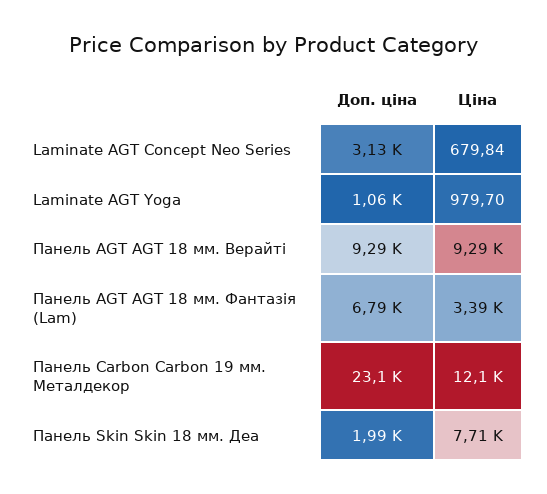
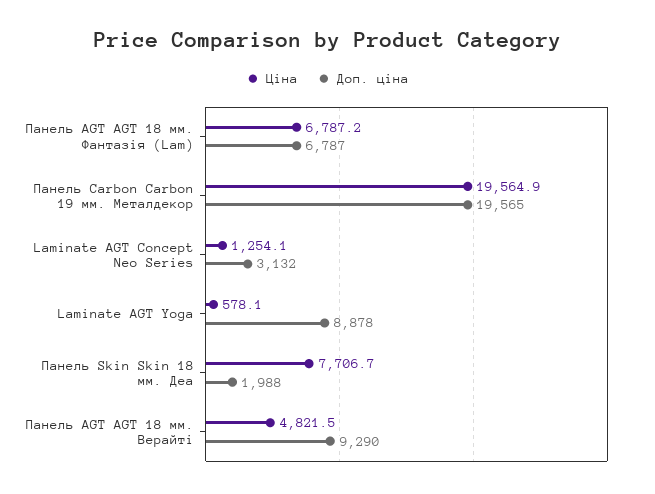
  {
    "Доп. ціна": {
      "Laminate AGT Concept Neo Series": 3132,
-     "Laminate AGT Yoga": 1060,
+     "Laminate AGT Yoga": 8878,
      "Панель AGT AGT 18 мм. Верайті": 9290,
      "Панель AGT AGT 18 мм. Фантазія (Lam)": 6787,
-     "Панель Carbon Carbon 19 мм. Металдекор": 23100,
+     "Панель Carbon Carbon 19 мм. Металдекор": 19565,
      "Панель Skin Skin 18 мм. Деа": 1988
    },
    "Ціна": {
-     "Laminate AGT Concept Neo Series": 679.84,
+     "Laminate AGT Concept Neo Series": 1254.1,
-     "Laminate AGT Yoga": 979.7,
+     "Laminate AGT Yoga": 578.1,
-     "Панель AGT AGT 18 мм. Верайті": 9290,
+     "Панель AGT AGT 18 мм. Верайті": 4821.5,
-     "Панель AGT AGT 18 мм. Фантазія (Lam)": 3390,
+     "Панель AGT AGT 18 мм. Фантазія (Lam)": 6787.2,
-     "Панель Carbon Carbon 19 мм. Металдекор": 12100,
+     "Панель Carbon Carbon 19 мм. Металдекор": 19564.9,
      "Панель Skin Skin 18 мм. Деа": 7706.7
    }
  }

